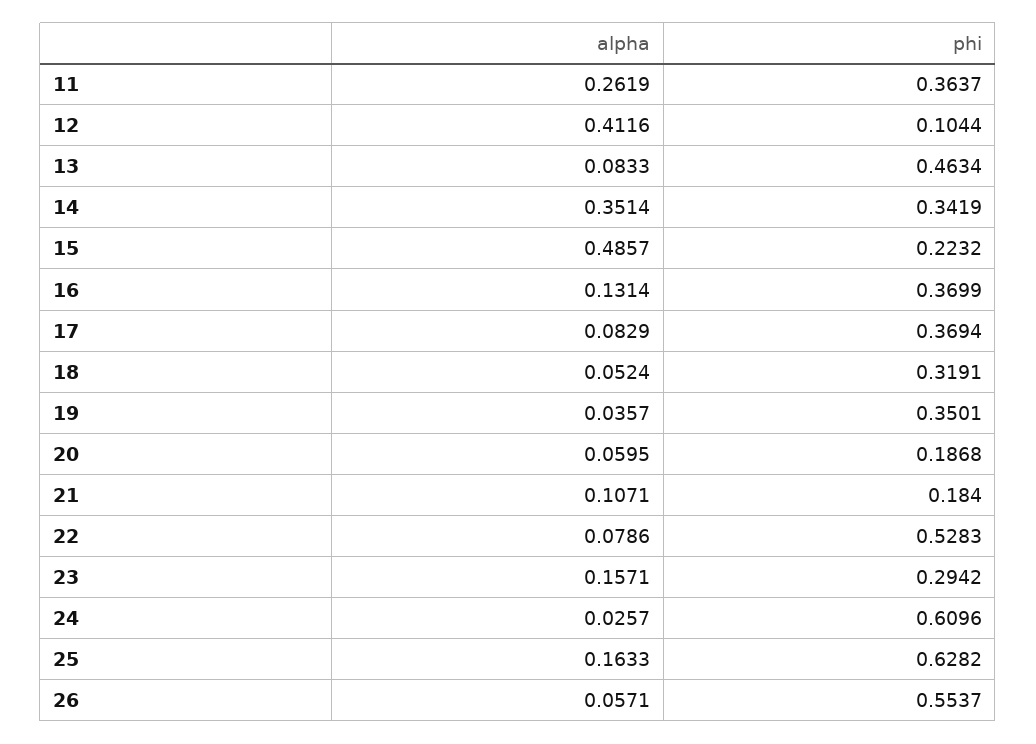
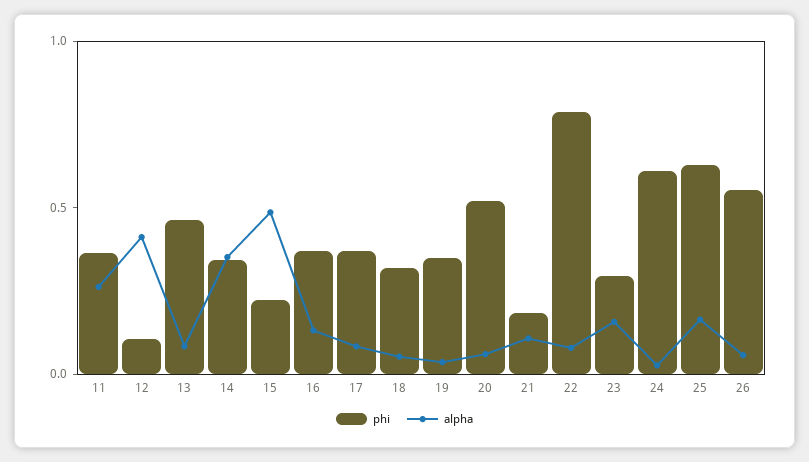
  {
    "alpha": {
      "11": 0.2619,
      "12": 0.4116,
      "13": 0.0833,
      "14": 0.3514,
      "15": 0.4857,
      "16": 0.1314,
      "17": 0.0829,
      "18": 0.0524,
      "19": 0.0357,
      "20": 0.0595,
      "21": 0.1071,
      "22": 0.0786,
      "23": 0.1571,
      "24": 0.0257,
      "25": 0.1633,
      "26": 0.0571
    },
    "phi": {
      "11": 0.3637,
      "12": 0.1044,
      "13": 0.4634,
      "14": 0.3419,
      "15": 0.2232,
      "16": 0.3699,
      "17": 0.3694,
      "18": 0.3191,
      "19": 0.3501,
-     "20": 0.1868,
+     "20": 0.5,
      "21": 0.184,
-     "22": 0.5283,
+     "22": 0.8,
      "23": 0.2942,
      "24": 0.6096,
      "25": 0.6282,
      "26": 0.5537
    }
  }

